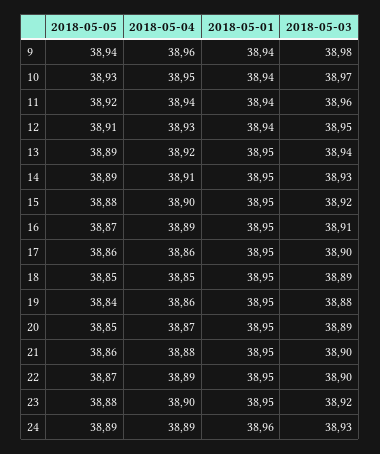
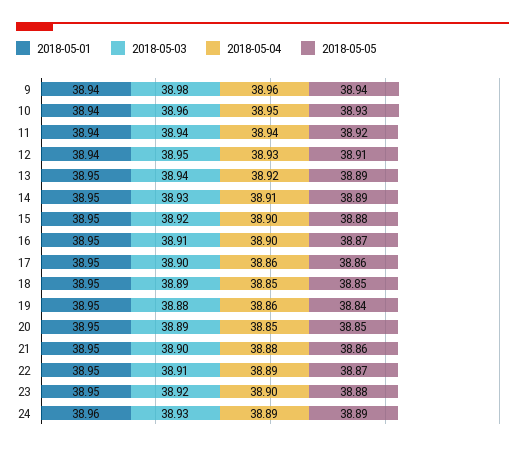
  {
    "2018-05-05": {
      "9": 38.94,
      "10": 38.93,
      "11": 38.92,
      "12": 38.91,
      "13": 38.89,
      "14": 38.89,
      "15": 38.88,
      "16": 38.87,
      "17": 38.86,
      "18": 38.85,
      "19": 38.84,
      "20": 38.85,
      "21": 38.86,
      "22": 38.87,
      "23": 38.88,
      "24": 38.89
    },
    "2018-05-04": {
      "9": 38.96,
      "10": 38.95,
      "11": 38.94,
      "12": 38.93,
      "13": 38.92,
      "14": 38.91,
      "15": 38.9,
-     "16": 38.89,
+     "16": 38.9,
      "17": 38.86,
      "18": 38.85,
      "19": 38.86,
-     "20": 38.87,
+     "20": 38.85,
      "21": 38.88,
      "22": 38.89,
      "23": 38.9,
      "24": 38.89
    },
    "2018-05-01": {
      "9": 38.94,
      "10": 38.94,
      "11": 38.94,
      "12": 38.94,
      "13": 38.95,
      "14": 38.95,
      "15": 38.95,
      "16": 38.95,
      "17": 38.95,
      "18": 38.95,
      "19": 38.95,
      "20": 38.95,
      "21": 38.95,
      "22": 38.95,
      "23": 38.95,
      "24": 38.96
    },
    "2018-05-03": {
      "9": 38.98,
-     "10": 38.97,
+     "10": 38.96,
-     "11": 38.96,
+     "11": 38.94,
      "12": 38.95,
      "13": 38.94,
      "14": 38.93,
      "15": 38.92,
      "16": 38.91,
      "17": 38.9,
      "18": 38.89,
      "19": 38.88,
      "20": 38.89,
      "21": 38.9,
-     "22": 38.9,
+     "22": 38.91,
      "23": 38.92,
      "24": 38.93
    }
  }

